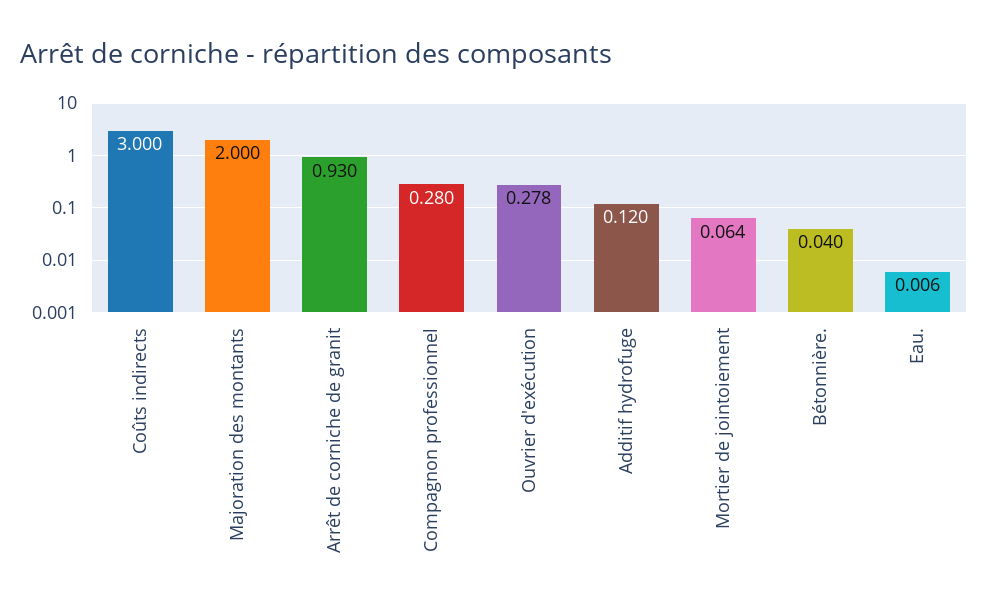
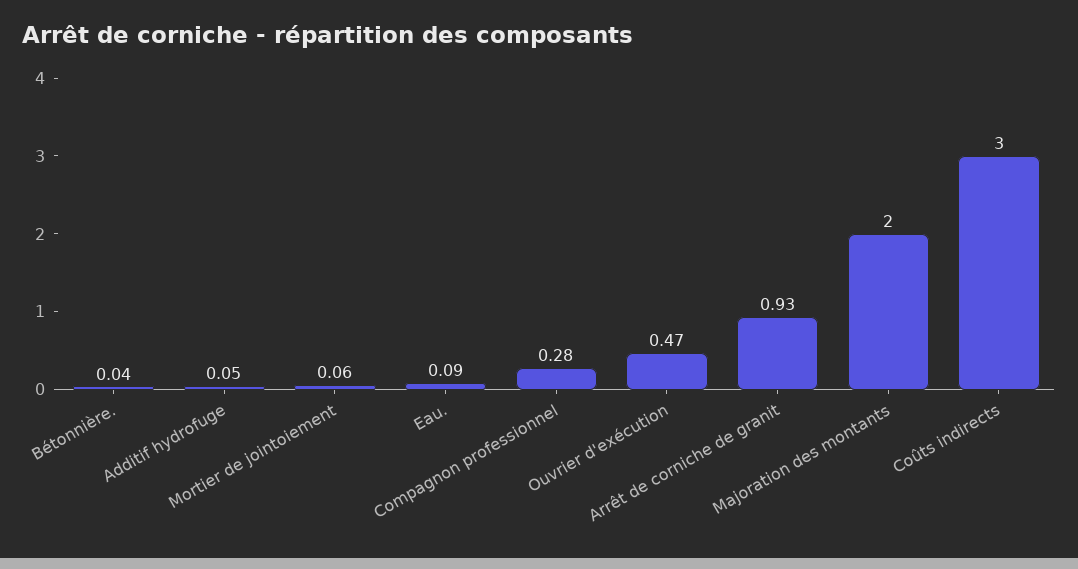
  {
    "Coûts indirects": 3,
    "Majoration des montants": 2,
    "Arrêt de corniche de granit": 0.93,
    "Compagnon professionnel": 0.28,
-   "Ouvrier d'exécution": 0.278,
+   "Ouvrier d'exécution": 0.47,
-   "Additif hydrofuge": 0.12,
+   "Additif hydrofuge": 0.05,
    "Mortier de jointoiement": 0.064,
    "Bétonnière.": 0.04,
-   "Eau.": 0.006
+   "Eau.": 0.09
  }

